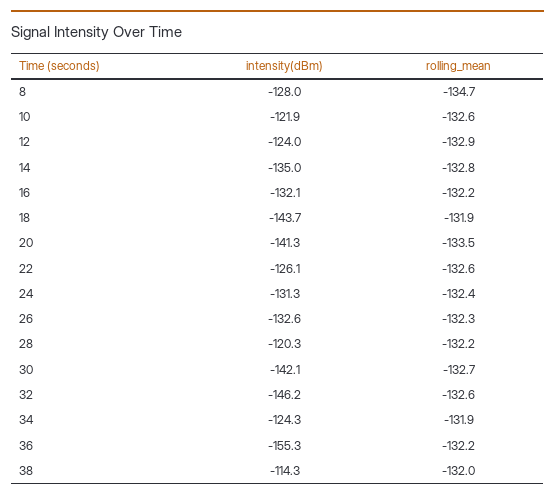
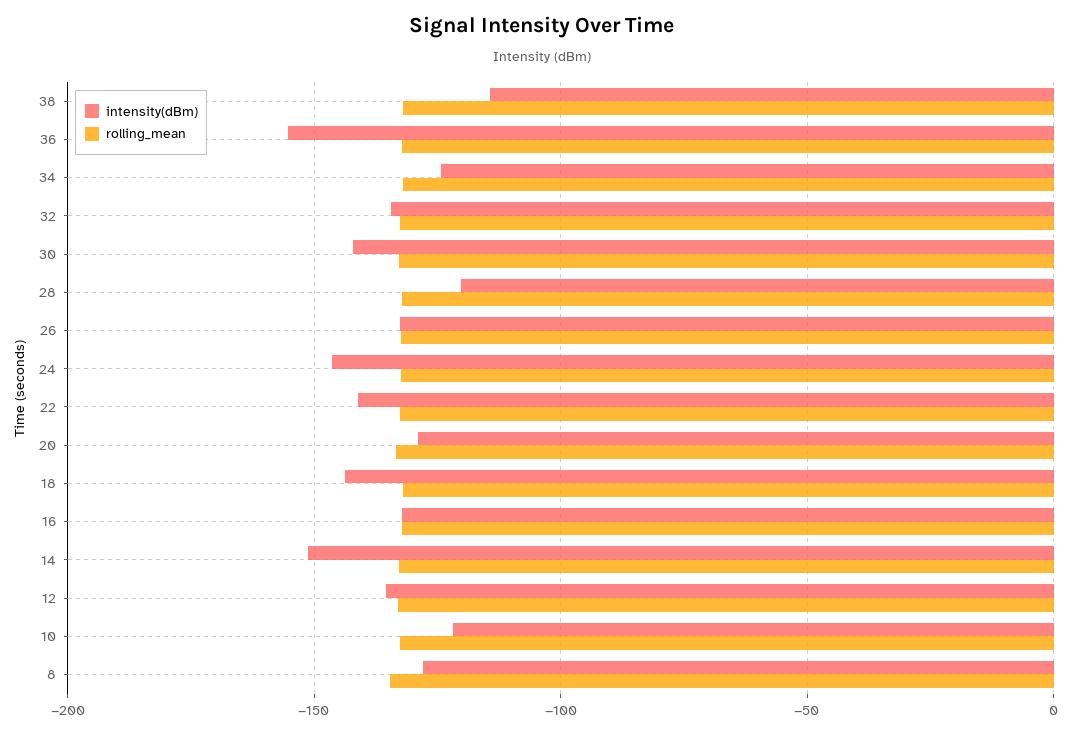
  {
    "intensity(dBm)": {
      "8": -128,
      "10": -121.9,
-     "12": -124,
+     "12": -135,
-     "14": -135,
+     "14": -150,
      "16": -132.1,
      "18": -143.7,
-     "20": -141.3,
+     "20": -130,
-     "22": -126.1,
+     "22": -140,
-     "24": -131.3,
+     "24": -145,
      "26": -132.6,
      "28": -120.3,
      "30": -142.1,
-     "32": -146.2,
+     "32": -135,
      "34": -124.3,
      "36": -155.3,
      "38": -114.3
    },
    "rolling_mean": {
      "8": -134.7,
      "10": -132.6,
      "12": -132.9,
      "14": -132.8,
      "16": -132.2,
      "18": -131.9,
      "20": -133.5,
      "22": -132.6,
      "24": -132.4,
      "26": -132.3,
      "28": -132.2,
      "30": -132.7,
      "32": -132.6,
      "34": -131.9,
      "36": -132.2,
      "38": -132
    }
  }

